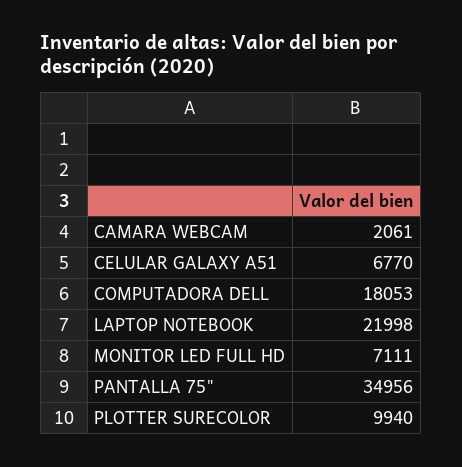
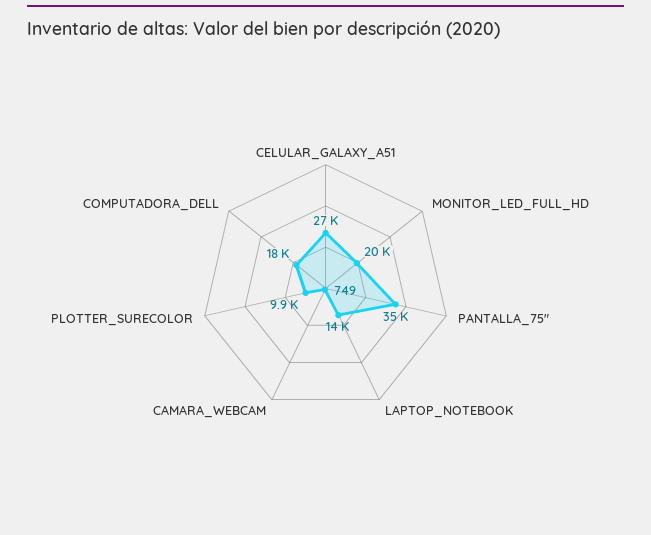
  {
-   "CAMARA WEBCAM": 2061,
+   "CAMARA WEBCAM": 749,
-   "CELULAR GALAXY A51": 6770,
+   "CELULAR GALAXY A51": 27000,
    "COMPUTADORA DELL": 18053,
-   "LAPTOP NOTEBOOK": 21998,
+   "LAPTOP NOTEBOOK": 14000,
-   "MONITOR LED FULL HD": 7111,
+   "MONITOR LED FULL HD": 20000,
    "PANTALLA 75\"": 34956,
    "PLOTTER SURECOLOR": 9940
  }

